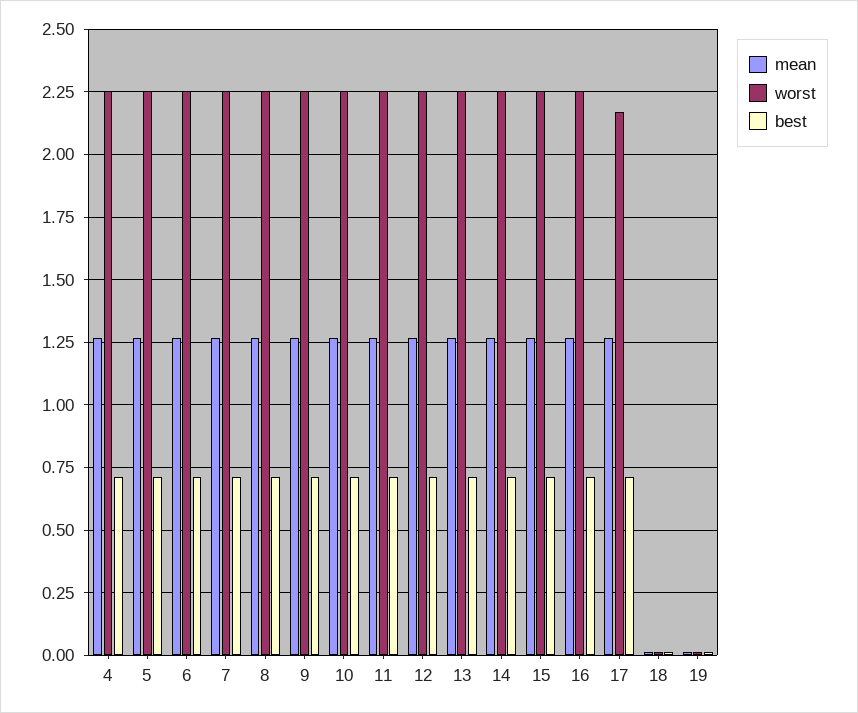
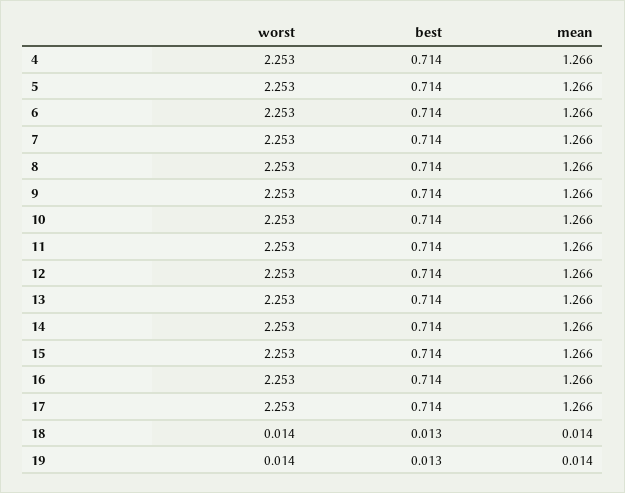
  {
    "mean": {
      "4": 1.266,
      "5": 1.266,
      "6": 1.266,
      "7": 1.266,
      "8": 1.266,
      "9": 1.266,
      "10": 1.266,
      "11": 1.266,
      "12": 1.266,
      "13": 1.266,
      "14": 1.266,
      "15": 1.266,
      "16": 1.266,
      "17": 1.266,
      "18": 0.014,
      "19": 0.014
    },
    "worst": {
      "4": 2.253,
      "5": 2.253,
      "6": 2.253,
      "7": 2.253,
      "8": 2.253,
      "9": 2.253,
      "10": 2.253,
      "11": 2.253,
      "12": 2.253,
      "13": 2.253,
      "14": 2.253,
      "15": 2.253,
      "16": 2.253,
-     "17": 2.175,
+     "17": 2.253,
      "18": 0.014,
      "19": 0.014
    },
    "best": {
      "4": 0.714,
      "5": 0.714,
      "6": 0.714,
      "7": 0.714,
      "8": 0.714,
      "9": 0.714,
      "10": 0.714,
      "11": 0.714,
      "12": 0.714,
      "13": 0.714,
      "14": 0.714,
      "15": 0.714,
      "16": 0.714,
      "17": 0.714,
      "18": 0.013,
      "19": 0.013
    }
  }

